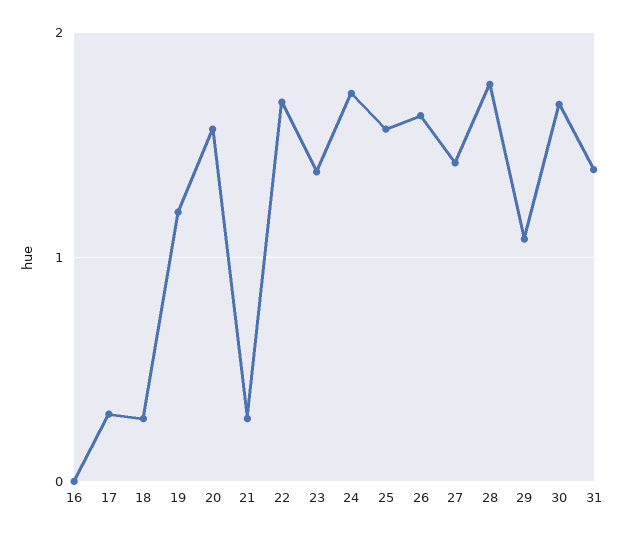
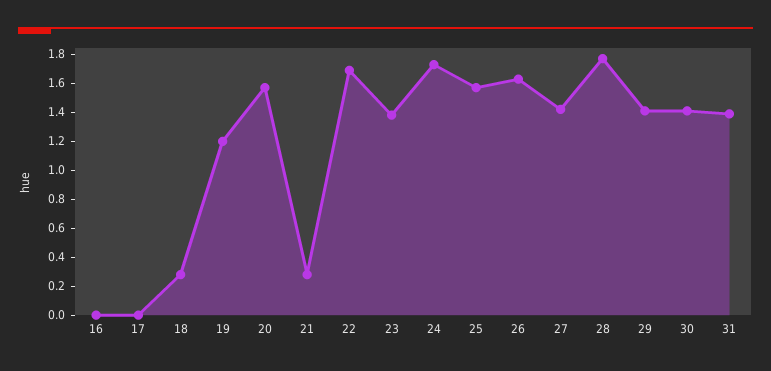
  {
    "16": 0,
-   "17": 0.3,
+   "17": 0,
    "18": 0.3,
    "19": 1.2,
    "20": 1.6,
    "21": 0.3,
    "22": 1.7,
    "23": 1.4,
    "24": 1.7,
    "25": 1.6,
    "26": 1.6,
    "27": 1.4,
    "28": 1.8,
-   "29": 1.1,
+   "29": 1.4,
-   "30": 1.7,
+   "30": 1.4,
    "31": 1.4
  }

